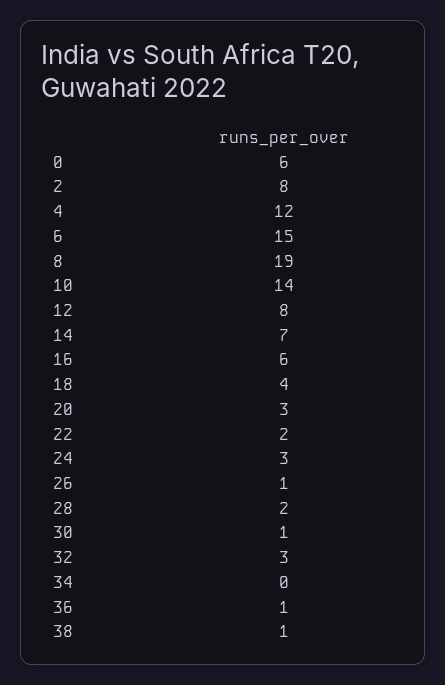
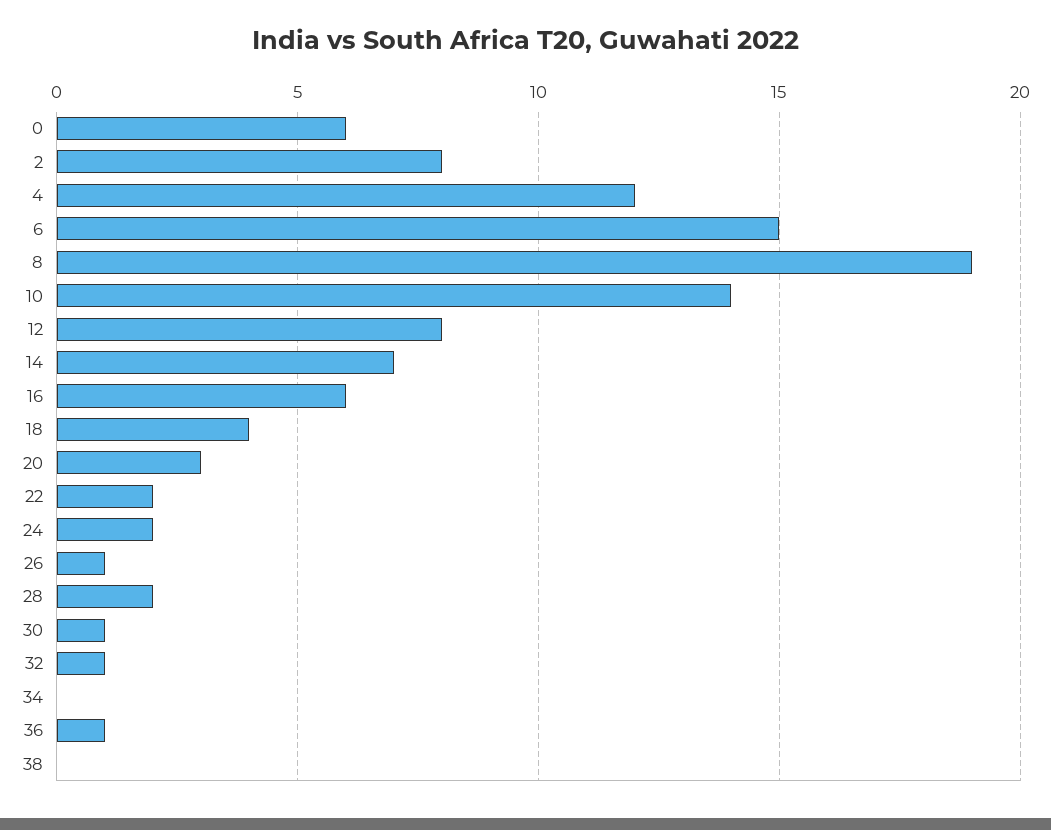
  {
    "0": 6,
    "2": 8,
    "4": 12,
    "6": 15,
    "8": 19,
    "10": 14,
    "12": 8,
    "14": 7,
    "16": 6,
    "18": 4,
    "20": 3,
    "22": 2,
-   "24": 3,
+   "24": 2,
    "26": 1,
    "28": 2,
    "30": 1,
-   "32": 3,
+   "32": 1,
    "34": 0,
    "36": 1,
-   "38": 1
+   "38": 0
  }

